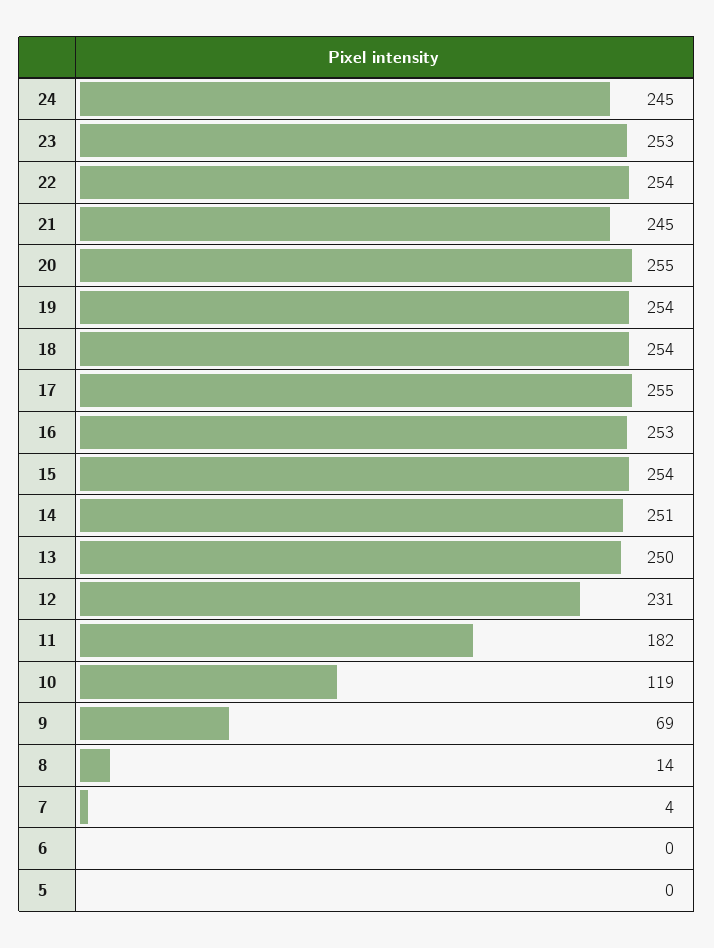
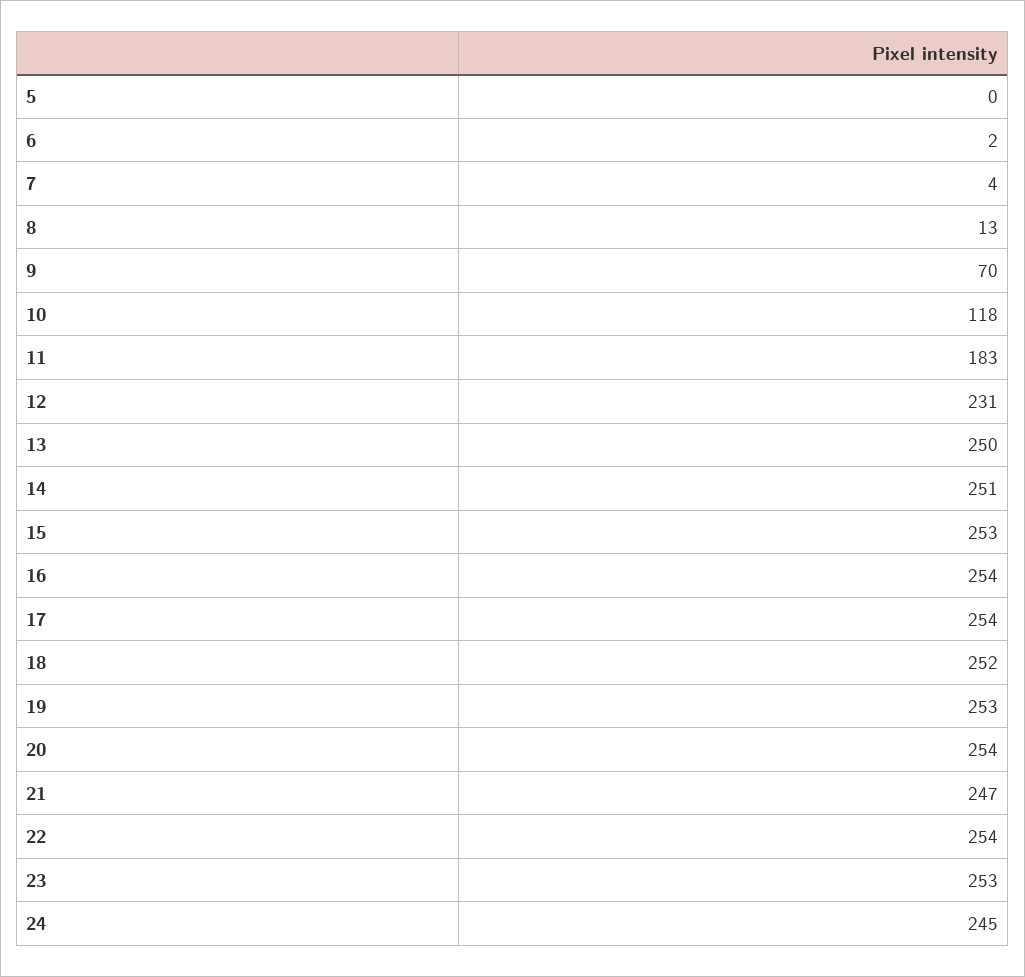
  {
    "24": 245,
    "23": 253,
    "22": 254,
-   "21": 245,
+   "21": 247,
-   "20": 255,
+   "20": 254,
-   "19": 254,
+   "19": 253,
-   "18": 254,
+   "18": 252,
-   "17": 255,
+   "17": 254,
-   "16": 253,
+   "16": 254,
-   "15": 254,
+   "15": 253,
    "14": 251,
    "13": 250,
    "12": 231,
-   "11": 182,
+   "11": 183,
-   "10": 119,
+   "10": 118,
-   "9": 69,
+   "9": 70,
-   "8": 14,
+   "8": 13,
    "7": 4,
-   "6": 0,
+   "6": 2,
    "5": 0
  }

